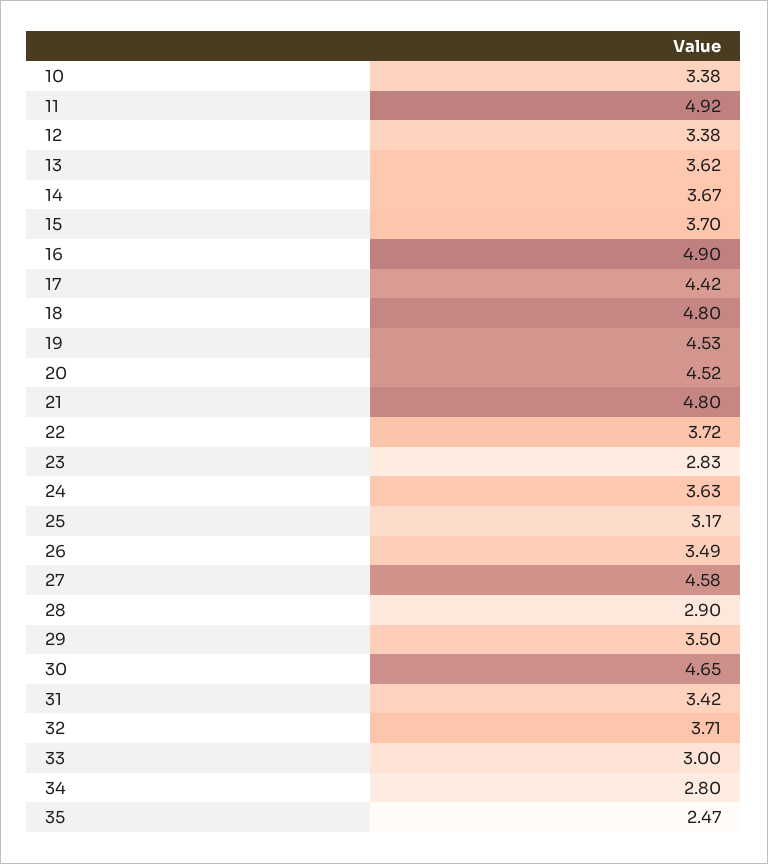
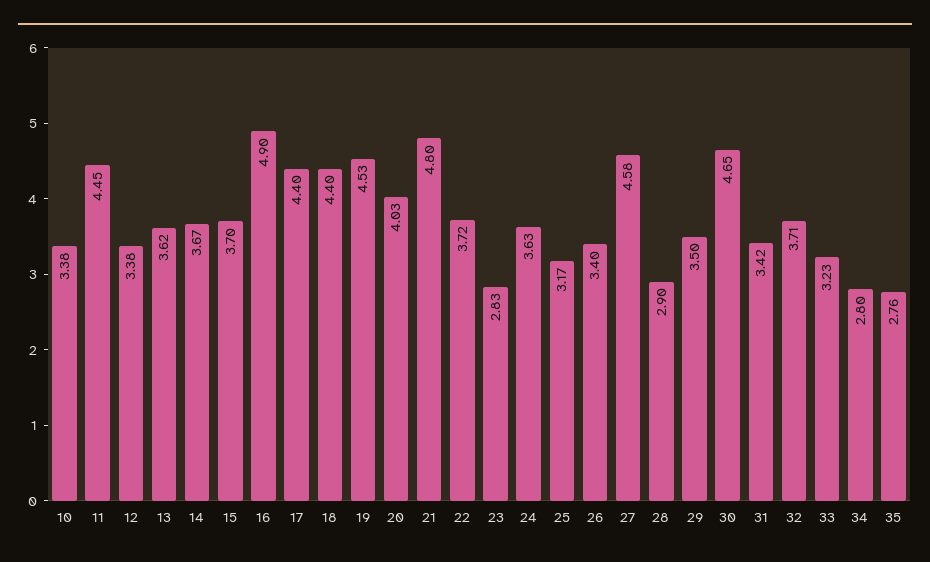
  {
    "10": 3.38,
-   "11": 4.92,
+   "11": 4.45,
    "12": 3.38,
    "13": 3.62,
    "14": 3.67,
    "15": 3.7,
    "16": 4.9,
-   "17": 4.42,
+   "17": 4.4,
-   "18": 4.8,
+   "18": 4.4,
    "19": 4.53,
-   "20": 4.52,
+   "20": 4.03,
    "21": 4.8,
    "22": 3.72,
    "23": 2.83,
    "24": 3.63,
    "25": 3.17,
-   "26": 3.49,
+   "26": 3.4,
    "27": 4.58,
    "28": 2.9,
    "29": 3.5,
    "30": 4.65,
    "31": 3.42,
    "32": 3.71,
-   "33": 3,
+   "33": 3.23,
    "34": 2.8,
-   "35": 2.47
+   "35": 2.76
  }

